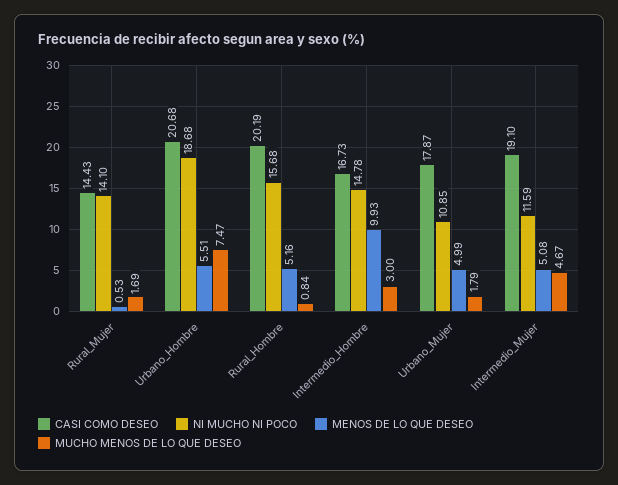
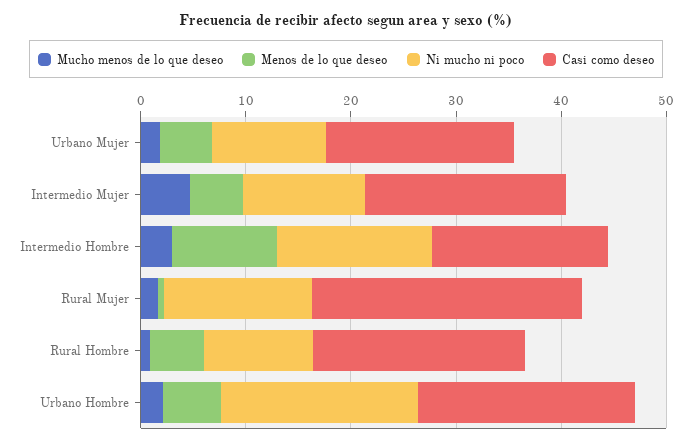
  {
    "CASI COMO DESEO": {
-     "Rural_Mujer": 14.43,
+     "Rural_Mujer": 26,
      "Urbano_Hombre": 20.68,
      "Rural_Hombre": 20.19,
      "Intermedio_Hombre": 16.73,
      "Urbano_Mujer": 17.87,
      "Intermedio_Mujer": 19.1
    },
    "NI MUCHO NI POCO": {
      "Rural_Mujer": 14.1,
      "Urbano_Hombre": 18.68,
-     "Rural_Hombre": 15.68,
+     "Rural_Hombre": 10,
      "Intermedio_Hombre": 14.78,
      "Urbano_Mujer": 10.85,
      "Intermedio_Mujer": 11.59
    },
    "MENOS DE LO QUE DESEO": {
      "Rural_Mujer": 0.53,
      "Urbano_Hombre": 5.51,
      "Rural_Hombre": 5.16,
      "Intermedio_Hombre": 9.93,
      "Urbano_Mujer": 4.99,
      "Intermedio_Mujer": 5.08
    },
    "MUCHO MENOS DE LO QUE DESEO": {
      "Rural_Mujer": 1.69,
-     "Urbano_Hombre": 7.47,
+     "Urbano_Hombre": 2,
      "Rural_Hombre": 0.84,
      "Intermedio_Hombre": 3,
      "Urbano_Mujer": 1.79,
      "Intermedio_Mujer": 4.67
    }
  }

